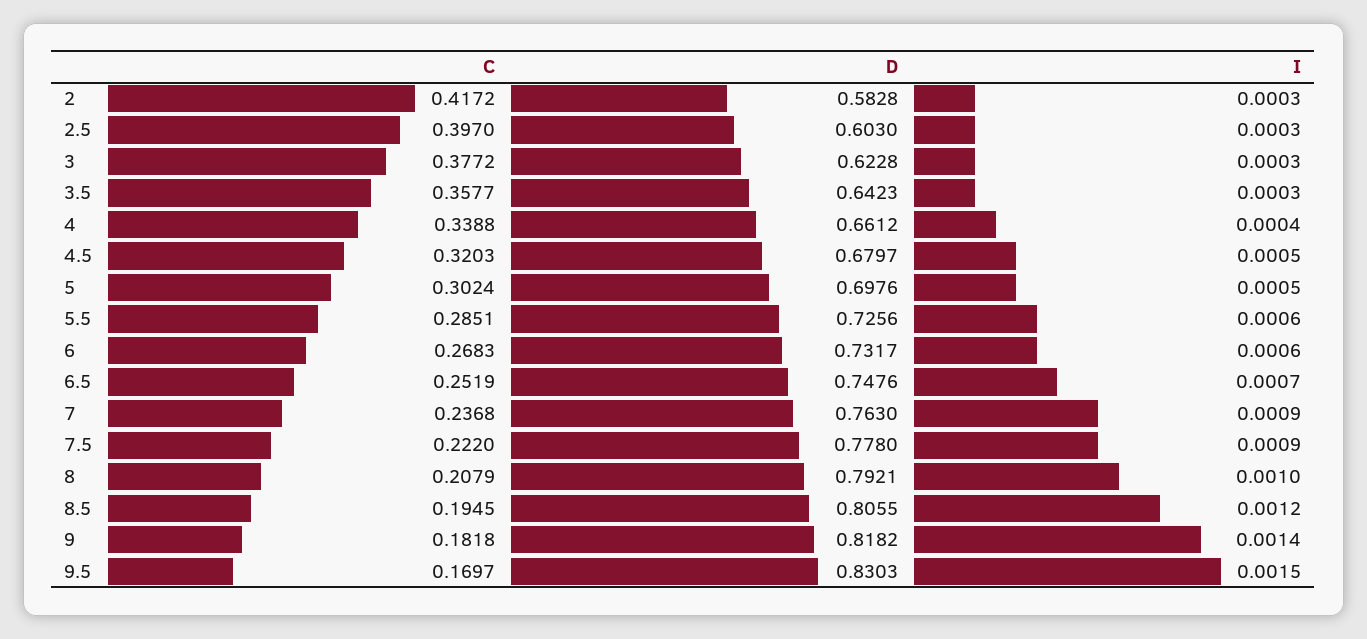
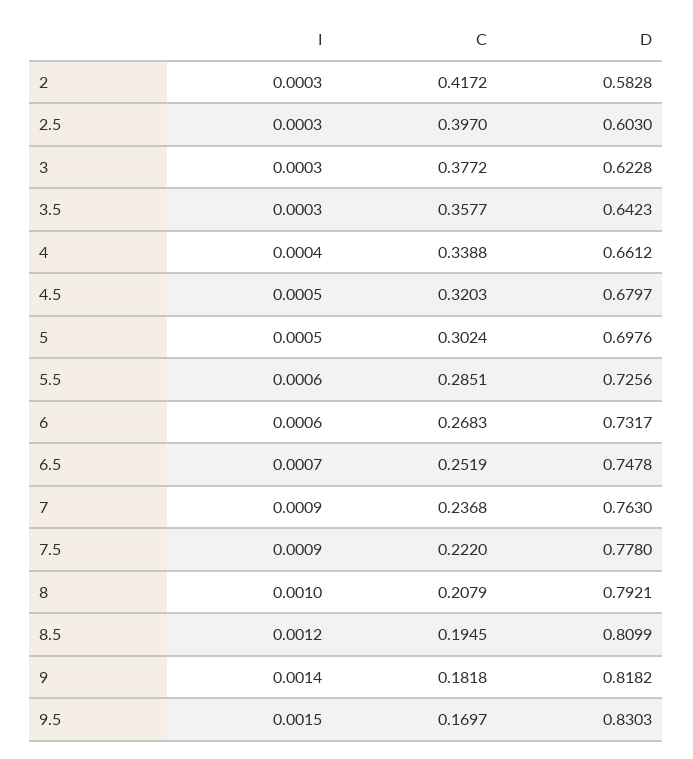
  {
    "C": {
      "2": 0.4172,
      "2.5": 0.397,
      "3": 0.3772,
      "3.5": 0.3577,
      "4": 0.3388,
      "4.5": 0.3203,
      "5": 0.3024,
      "5.5": 0.2851,
      "6": 0.2683,
      "6.5": 0.2519,
      "7": 0.2368,
      "7.5": 0.222,
      "8": 0.2079,
      "8.5": 0.1945,
      "9": 0.1818,
      "9.5": 0.1697
    },
    "D": {
      "2": 0.5828,
      "2.5": 0.603,
      "3": 0.6228,
      "3.5": 0.6423,
      "4": 0.6612,
      "4.5": 0.6797,
      "5": 0.6976,
      "5.5": 0.7256,
      "6": 0.7317,
-     "6.5": 0.7476,
+     "6.5": 0.7478,
      "7": 0.763,
      "7.5": 0.778,
      "8": 0.7921,
-     "8.5": 0.8055,
+     "8.5": 0.8099,
      "9": 0.8182,
      "9.5": 0.8303
    },
    "I": {
      "2": 0.0003,
      "2.5": 0.0003,
      "3": 0.0003,
      "3.5": 0.0003,
      "4": 0.0004,
      "4.5": 0.0005,
      "5": 0.0005,
      "5.5": 0.0006,
      "6": 0.0006,
      "6.5": 0.0007,
      "7": 0.0009,
      "7.5": 0.0009,
      "8": 0.001,
      "8.5": 0.0012,
      "9": 0.0014,
      "9.5": 0.0015
    }
  }

